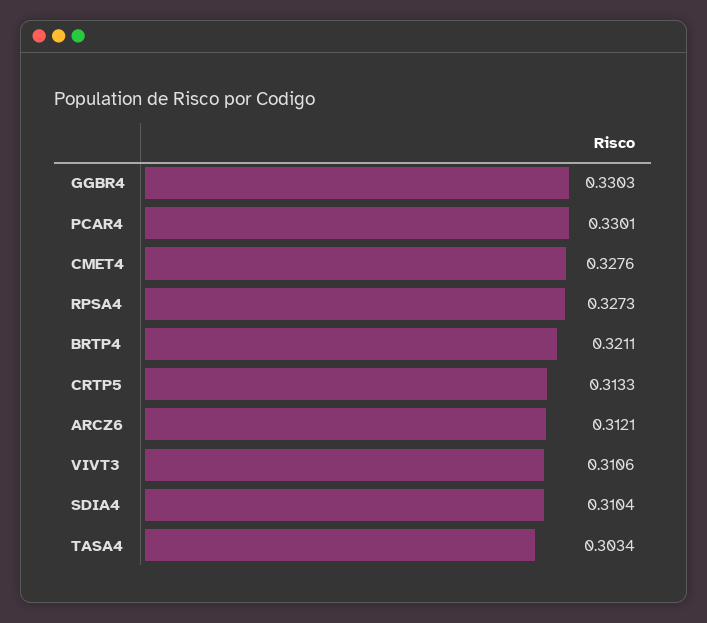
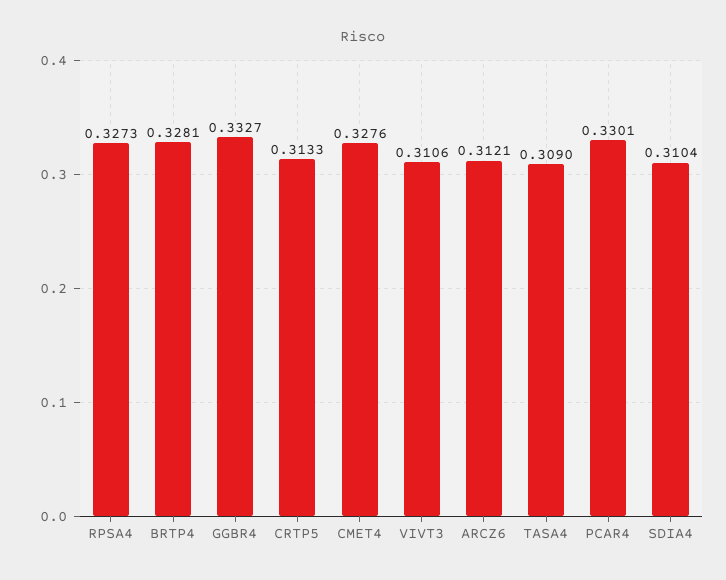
  {
-   "GGBR4": 0.3303,
+   "GGBR4": 0.3327,
    "PCAR4": 0.3301,
    "CMET4": 0.3276,
    "RPSA4": 0.3273,
-   "BRTP4": 0.3211,
+   "BRTP4": 0.3281,
    "CRTP5": 0.3133,
    "ARCZ6": 0.3121,
    "VIVT3": 0.3106,
    "SDIA4": 0.3104,
-   "TASA4": 0.3034
+   "TASA4": 0.309
  }

